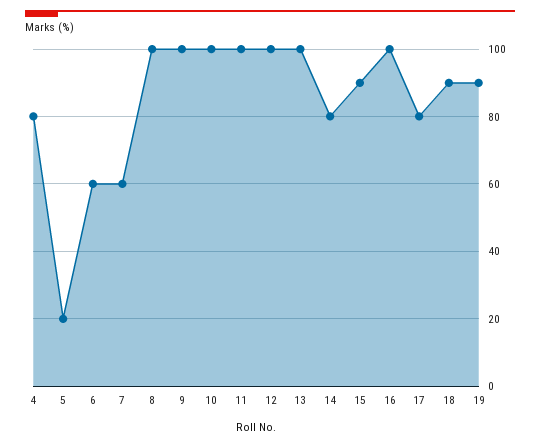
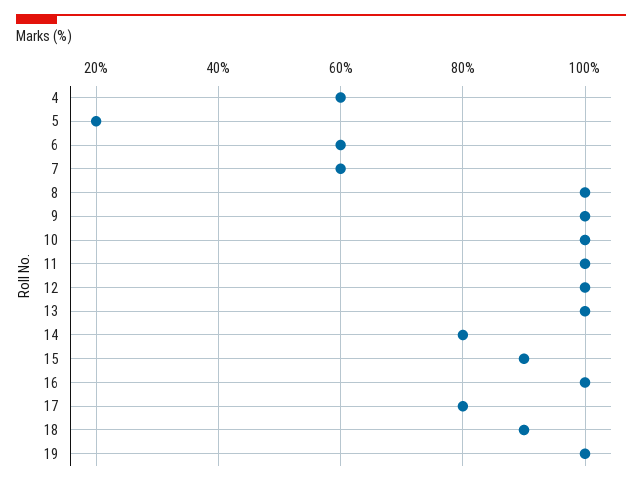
  {
-   "4": 80,
+   "4": 60,
    "5": 20,
    "6": 60,
    "7": 60,
    "8": 100,
    "9": 100,
    "10": 100,
    "11": 100,
    "12": 100,
    "13": 100,
    "14": 80,
    "15": 90,
    "16": 100,
    "17": 80,
    "18": 90,
-   "19": 90
+   "19": 100
  }

